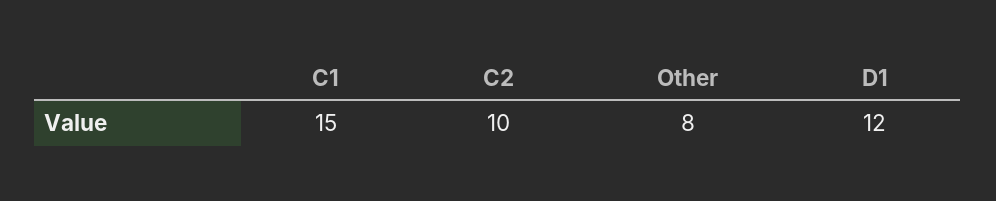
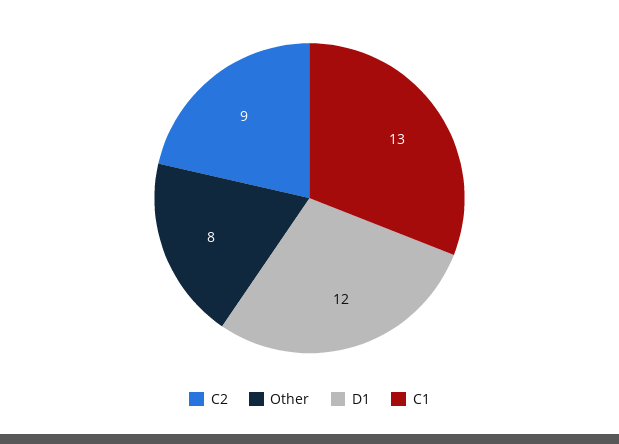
  {
-   "C1": 15,
+   "C1": 13,
-   "C2": 10,
+   "C2": 9,
    "Other": 8,
    "D1": 12
  }

